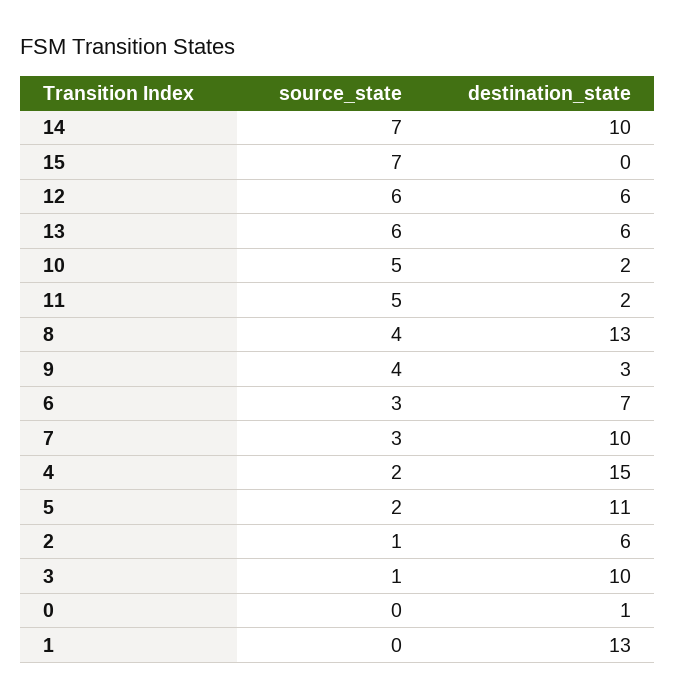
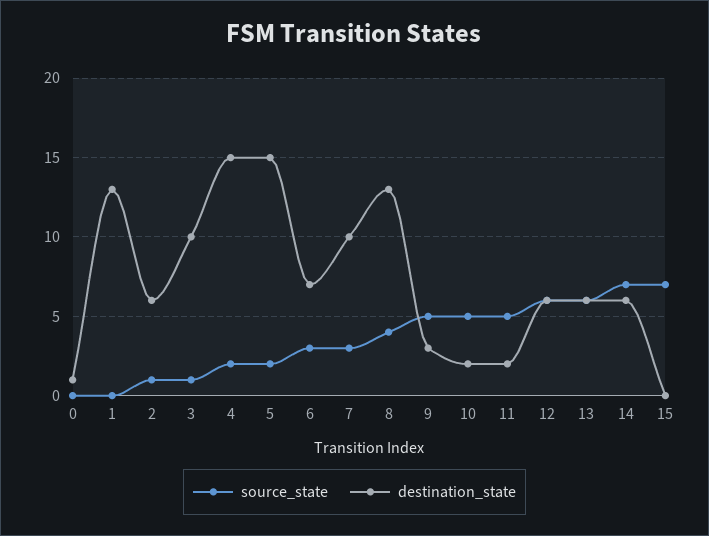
  {
    "source_state": {
      "14": 7,
      "15": 7,
      "12": 6,
      "13": 6,
      "10": 5,
      "11": 5,
      "8": 4,
-     "9": 4,
+     "9": 5,
      "6": 3,
      "7": 3,
      "4": 2,
      "5": 2,
      "2": 1,
      "3": 1,
      "0": 0,
      "1": 0
    },
    "destination_state": {
-     "14": 10,
+     "14": 6,
      "15": 0,
      "12": 6,
      "13": 6,
      "10": 2,
      "11": 2,
      "8": 13,
      "9": 3,
      "6": 7,
      "7": 10,
      "4": 15,
-     "5": 11,
+     "5": 15,
      "2": 6,
      "3": 10,
      "0": 1,
      "1": 13
    }
  }

